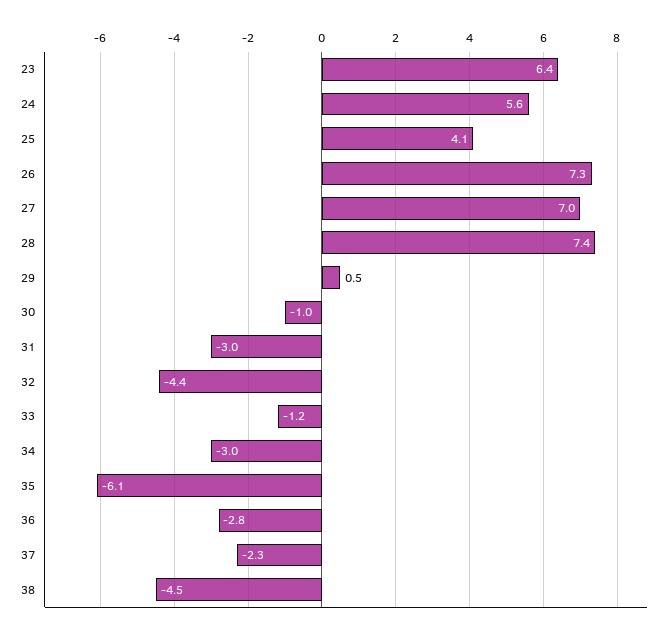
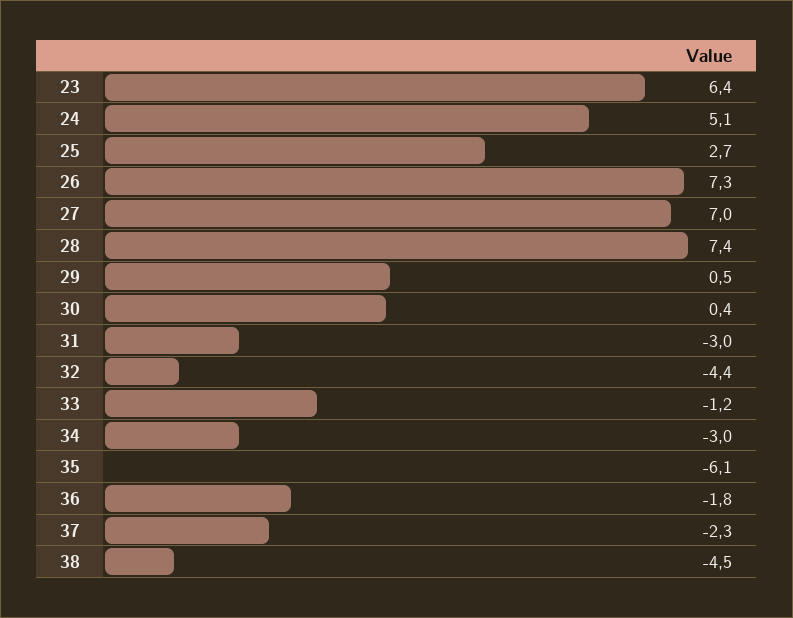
  {
    "23": 6.4,
-   "24": 5.6,
+   "24": 5.1,
-   "25": 4.1,
+   "25": 2.7,
    "26": 7.3,
    "27": 7,
    "28": 7.4,
    "29": 0.5,
-   "30": -1,
+   "30": 0.4,
    "31": -3,
    "32": -4.4,
    "33": -1.2,
    "34": -3,
    "35": -6.1,
-   "36": -2.8,
+   "36": -1.8,
    "37": -2.3,
    "38": -4.5
  }

